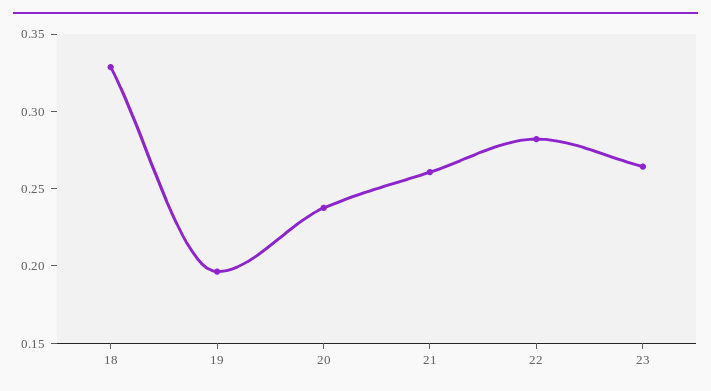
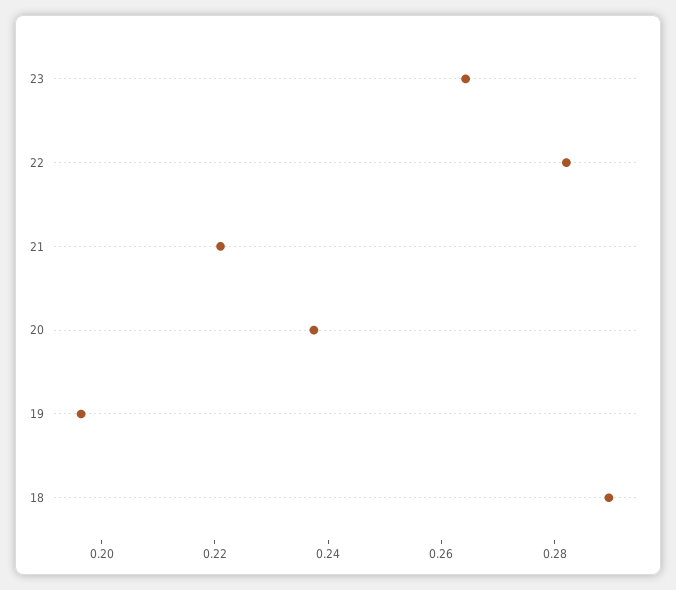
  {
-   "18": 0.33,
+   "18": 0.29,
    "19": 0.195,
    "20": 0.24,
-   "21": 0.26,
+   "21": 0.22,
    "22": 0.28,
    "23": 0.265
  }

